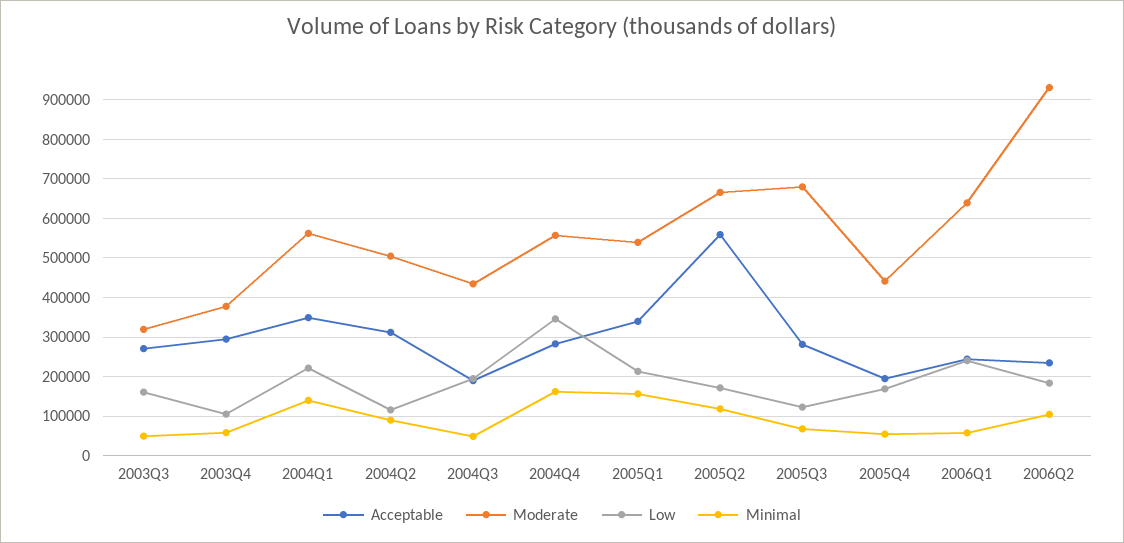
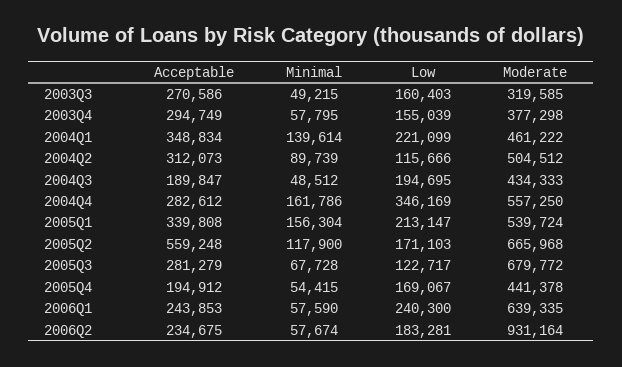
  {
    "Acceptable": {
      "2003Q3": 270586,
      "2003Q4": 294749,
      "2004Q1": 348834,
      "2004Q2": 312073,
      "2004Q3": 189847,
      "2004Q4": 282612,
      "2005Q1": 339808,
      "2005Q2": 559248,
      "2005Q3": 281279,
      "2005Q4": 194912,
      "2006Q1": 243853,
      "2006Q2": 234675
    },
    "Moderate": {
      "2003Q3": 319585,
      "2003Q4": 377298,
-     "2004Q1": 560000,
+     "2004Q1": 461222,
      "2004Q2": 504512,
      "2004Q3": 434333,
      "2004Q4": 557250,
      "2005Q1": 539724,
      "2005Q2": 665968,
      "2005Q3": 679772,
      "2005Q4": 441378,
      "2006Q1": 639335,
      "2006Q2": 931164
    },
    "Low": {
      "2003Q3": 160403,
-     "2003Q4": 100000,
+     "2003Q4": 155039,
      "2004Q1": 221099,
      "2004Q2": 115666,
      "2004Q3": 194695,
      "2004Q4": 346169,
      "2005Q1": 213147,
      "2005Q2": 171103,
      "2005Q3": 122717,
      "2005Q4": 169067,
      "2006Q1": 240300,
      "2006Q2": 183281
    },
    "Minimal": {
      "2003Q3": 49215,
      "2003Q4": 57795,
      "2004Q1": 139614,
      "2004Q2": 89739,
      "2004Q3": 48512,
      "2004Q4": 161786,
      "2005Q1": 156304,
      "2005Q2": 117900,
      "2005Q3": 67728,
      "2005Q4": 54415,
      "2006Q1": 57590,
-     "2006Q2": 100000
+     "2006Q2": 57674
    }
  }

